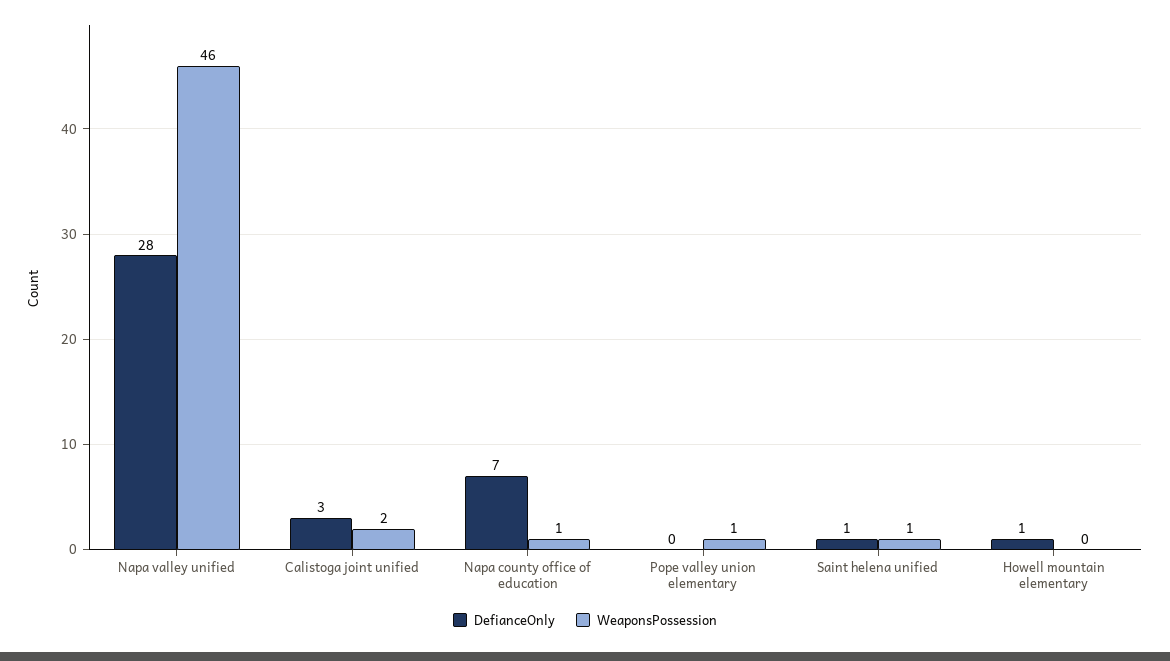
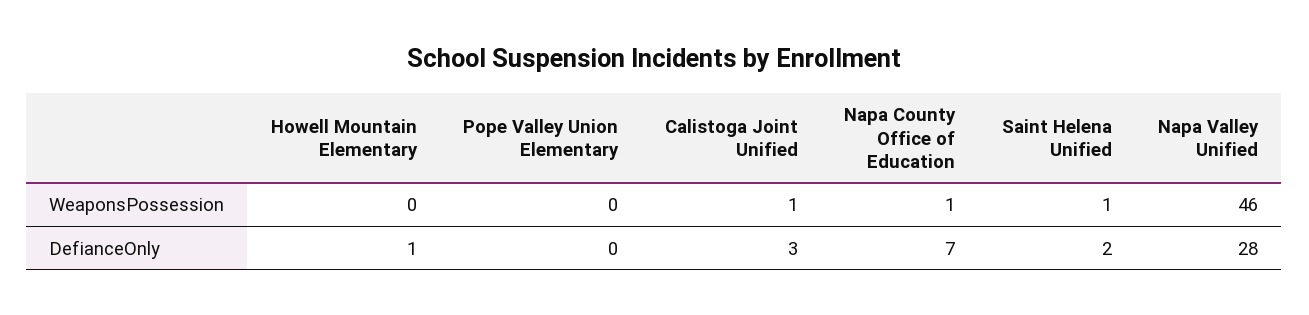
  {
    "DefianceOnly": {
      "Napa valley unified": 28,
      "Calistoga joint unified": 3,
      "Napa county office of education": 7,
      "Pope valley union elementary": 0,
-     "Saint helena unified": 1,
+     "Saint helena unified": 2,
      "Howell mountain elementary": 1
    },
    "WeaponsPossession": {
      "Napa valley unified": 46,
-     "Calistoga joint unified": 2,
+     "Calistoga joint unified": 1,
      "Napa county office of education": 1,
-     "Pope valley union elementary": 1,
+     "Pope valley union elementary": 0,
      "Saint helena unified": 1,
      "Howell mountain elementary": 0
    }
  }

